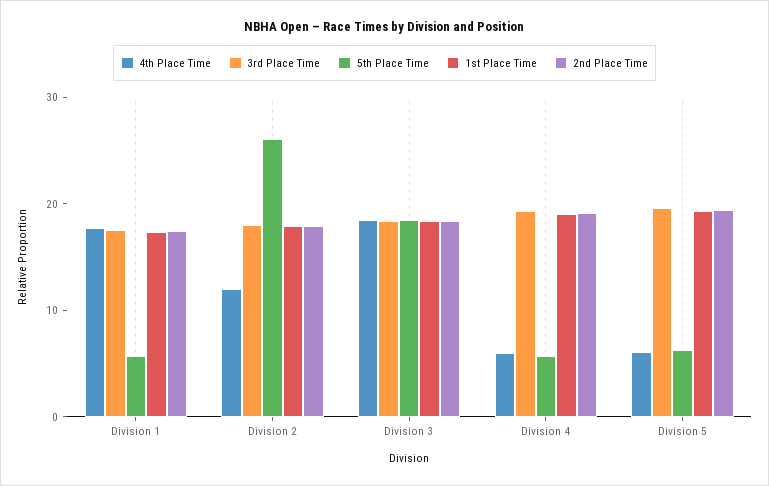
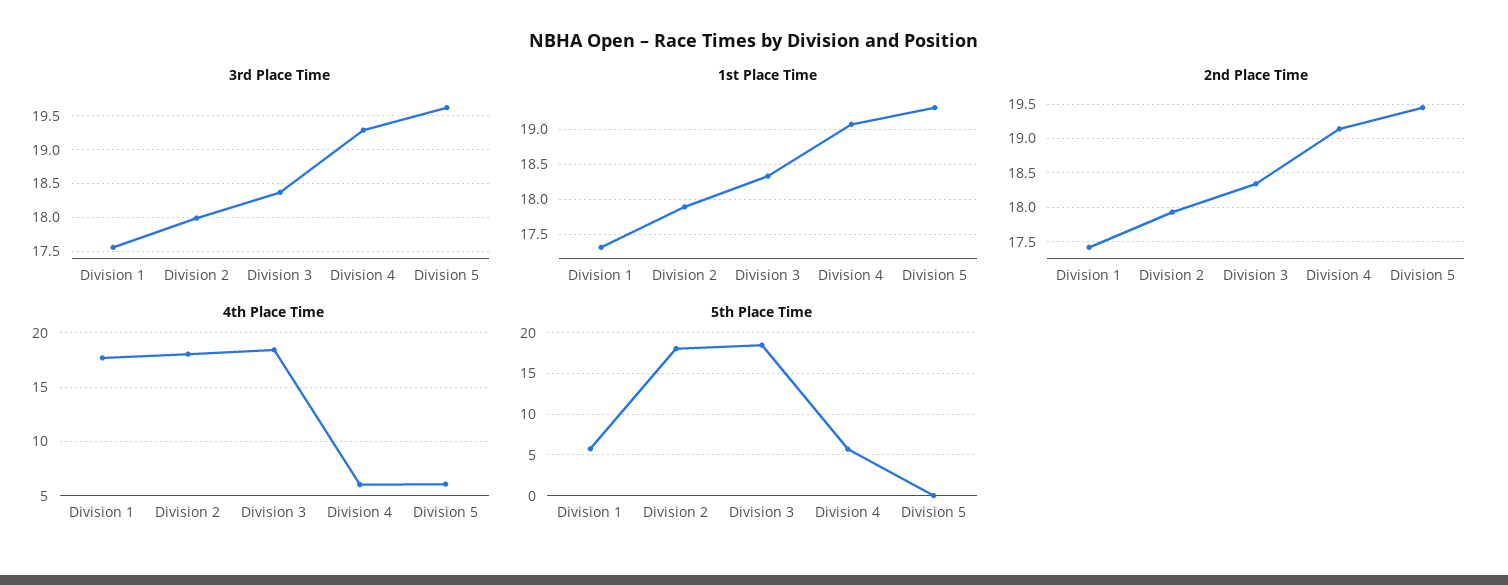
  {
    "4th Place Time": {
      "Division 1": 18,
-     "Division 2": 12,
+     "Division 2": 18,
      "Division 3": 18,
      "Division 4": 6,
      "Division 5": 6
    },
    "3rd Place Time": {
      "Division 1": 17.6,
      "Division 2": 18,
      "Division 3": 18.4,
      "Division 4": 19.3,
      "Division 5": 19.6
    },
    "5th Place Time": {
      "Division 1": 6,
-     "Division 2": 26,
+     "Division 2": 18,
      "Division 3": 18,
      "Division 4": 6,
-     "Division 5": 6
+     "Division 5": 0
    },
    "1st Place Time": {
      "Division 1": 17.3,
      "Division 2": 17.9,
      "Division 3": 18.3,
      "Division 4": 19.1,
      "Division 5": 19.3
    },
    "2nd Place Time": {
      "Division 1": 17.4,
      "Division 2": 17.9,
      "Division 3": 18.3,
      "Division 4": 19.1,
      "Division 5": 19.5
    }
  }

